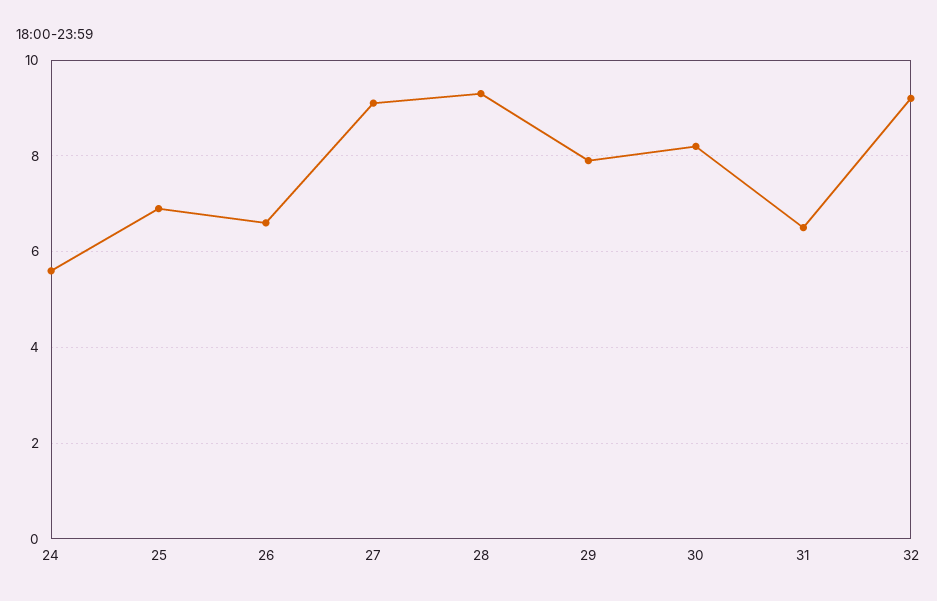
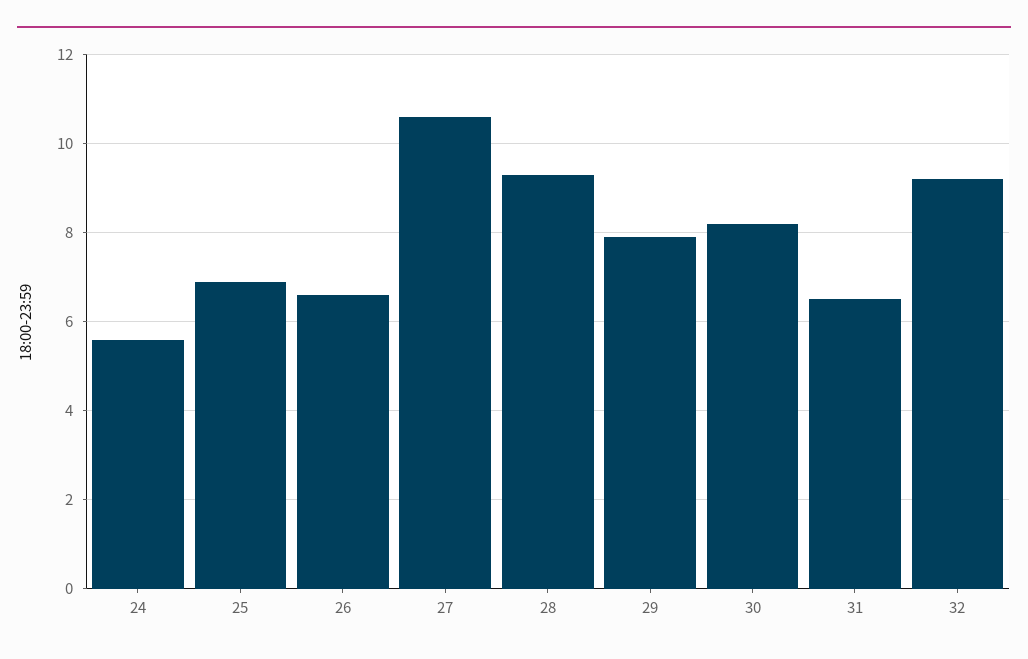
  {
    "24": 5.5,
    "25": 7,
    "26": 6.5,
-   "27": 9,
+   "27": 10.5,
    "28": 9.5,
    "29": 8,
    "30": 8,
    "31": 6.5,
    "32": 9
  }

